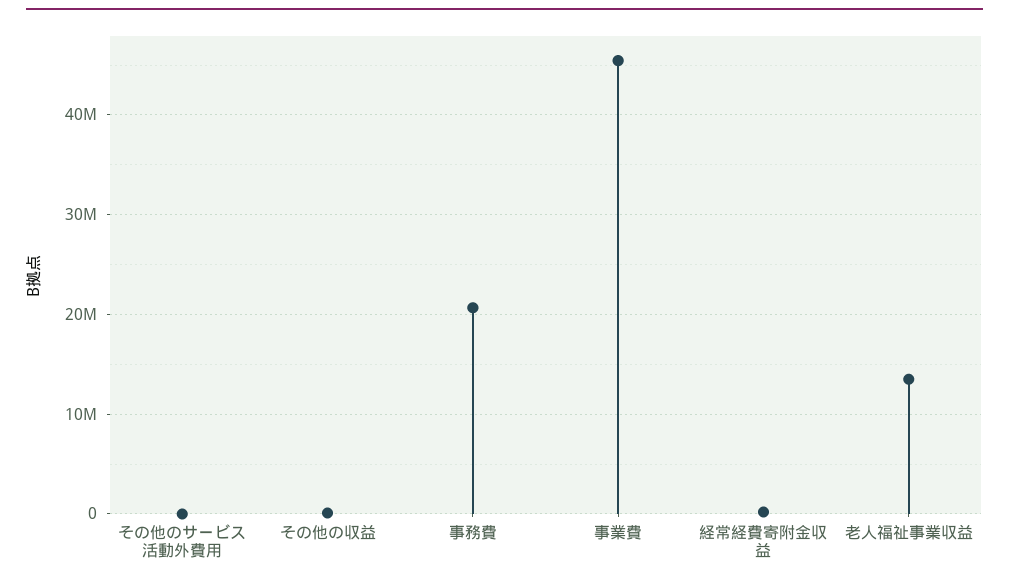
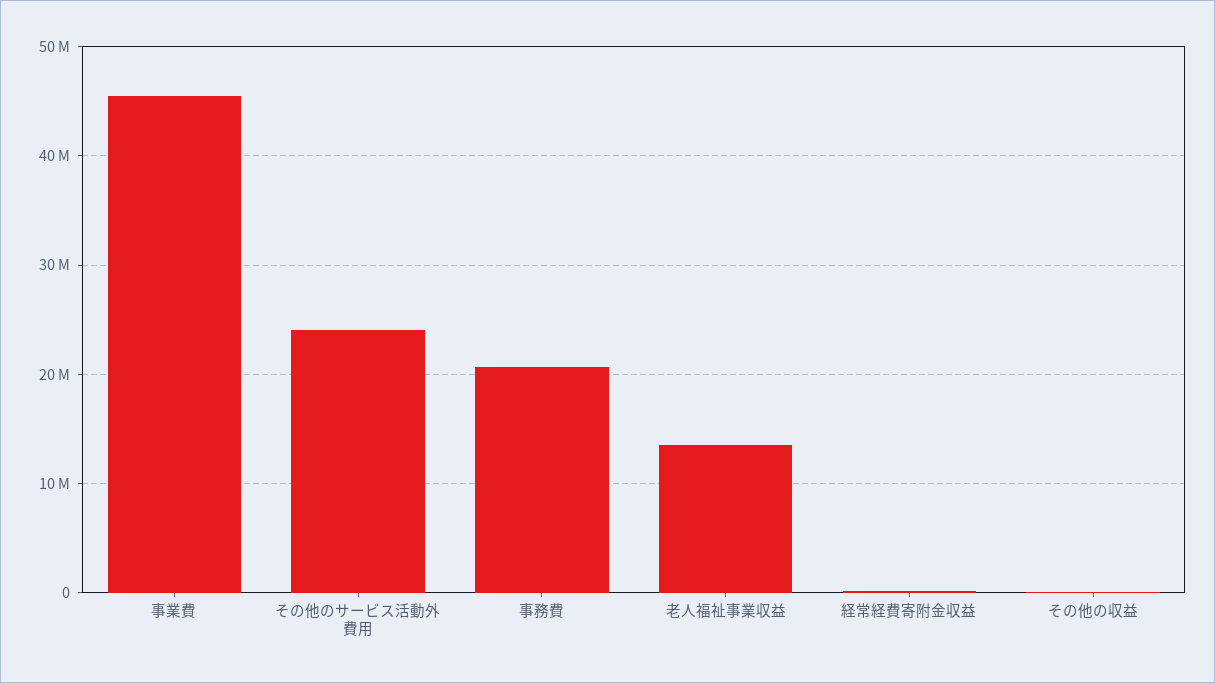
  {
-   "その他のサービス活動外費用": 0,
+   "その他のサービス活動外費用": 24000000,
    "その他の収益": 0,
    "事務費": 21000000,
    "事業費": 45000000,
    "経常経費寄附金収益": 0,
    "老人福祉事業収益": 14000000
  }

